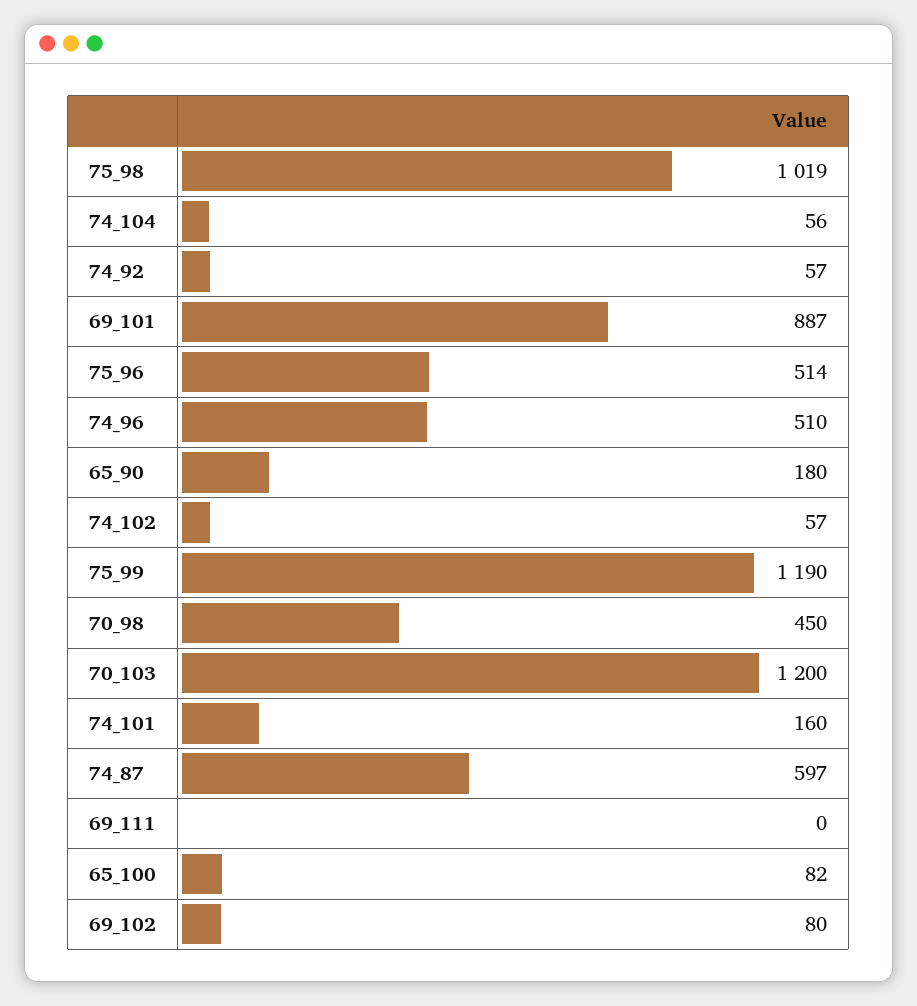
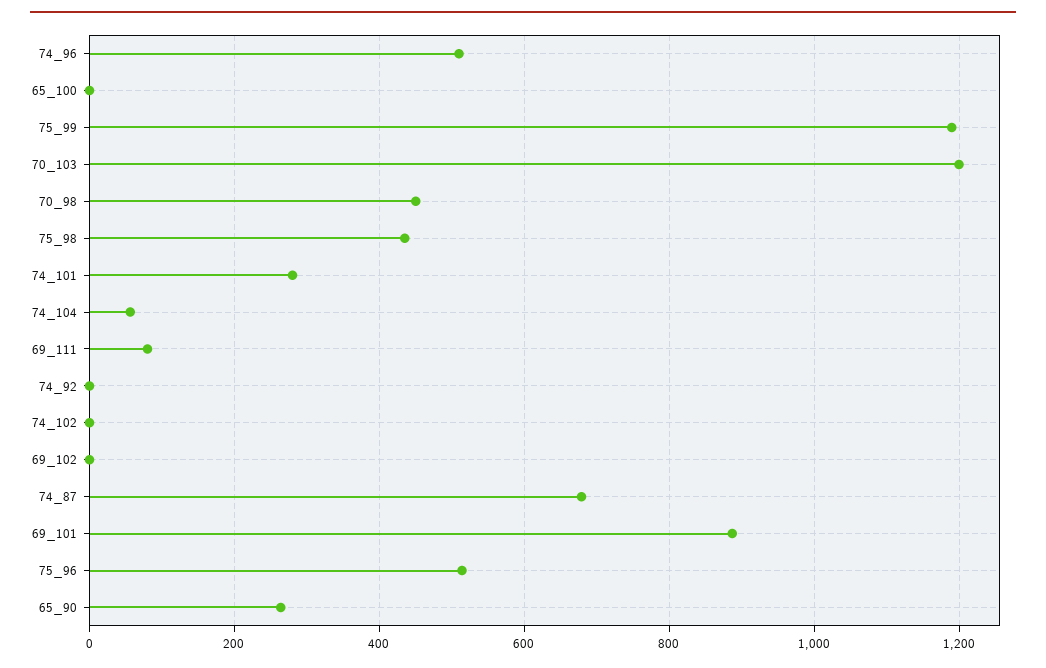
  {
-   "75_98": 1019,
+   "75_98": 440,
    "74_104": 56,
-   "74_92": 57,
+   "74_92": 0,
    "69_101": 887,
    "75_96": 514,
    "74_96": 510,
-   "65_90": 180,
+   "65_90": 260,
-   "74_102": 57,
+   "74_102": 0,
    "75_99": 1190,
    "70_98": 450,
    "70_103": 1200,
-   "74_101": 160,
+   "74_101": 280,
-   "74_87": 597,
+   "74_87": 680,
-   "69_111": 0,
+   "69_111": 80,
-   "65_100": 82,
+   "65_100": 0,
-   "69_102": 80
+   "69_102": 0
  }

